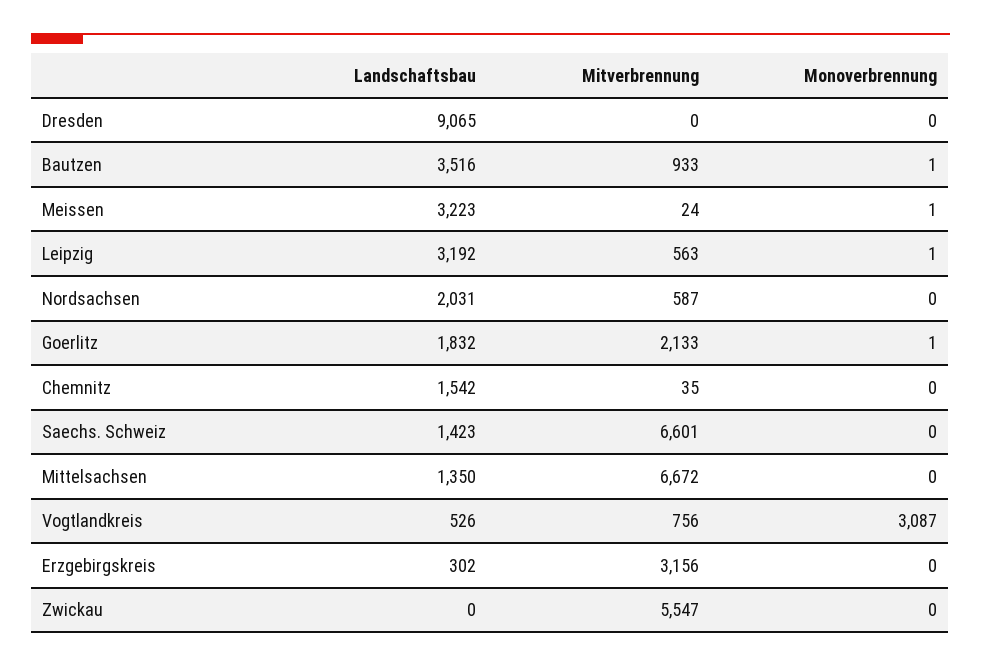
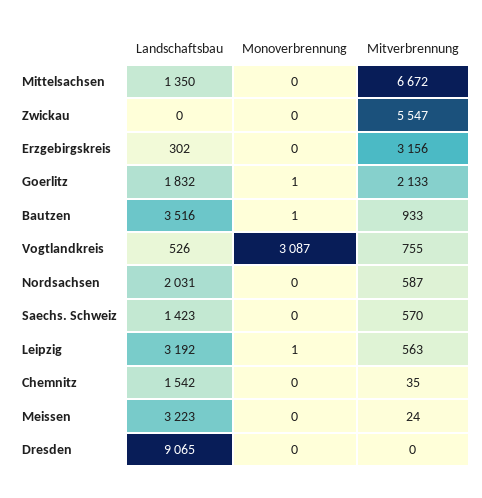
  {
    "Landschaftsbau": {
      "Dresden": 9065,
      "Bautzen": 3516,
      "Meissen": 3223,
      "Leipzig": 3192,
      "Nordsachsen": 2031,
      "Goerlitz": 1832,
      "Chemnitz": 1542,
      "Saechs. Schweiz": 1423,
      "Mittelsachsen": 1350,
      "Vogtlandkreis": 526,
      "Erzgebirgskreis": 302,
      "Zwickau": 0
    },
    "Mitverbrennung": {
      "Dresden": 0,
      "Bautzen": 933,
      "Meissen": 24,
      "Leipzig": 563,
      "Nordsachsen": 587,
      "Goerlitz": 2133,
      "Chemnitz": 35,
-     "Saechs. Schweiz": 6601,
+     "Saechs. Schweiz": 570,
      "Mittelsachsen": 6672,
-     "Vogtlandkreis": 756,
+     "Vogtlandkreis": 755,
      "Erzgebirgskreis": 3156,
      "Zwickau": 5547
    },
    "Monoverbrennung": {
      "Dresden": 0,
      "Bautzen": 1,
-     "Meissen": 1,
+     "Meissen": 0,
      "Leipzig": 1,
      "Nordsachsen": 0,
      "Goerlitz": 1,
      "Chemnitz": 0,
      "Saechs. Schweiz": 0,
      "Mittelsachsen": 0,
      "Vogtlandkreis": 3087,
      "Erzgebirgskreis": 0,
      "Zwickau": 0
    }
  }

